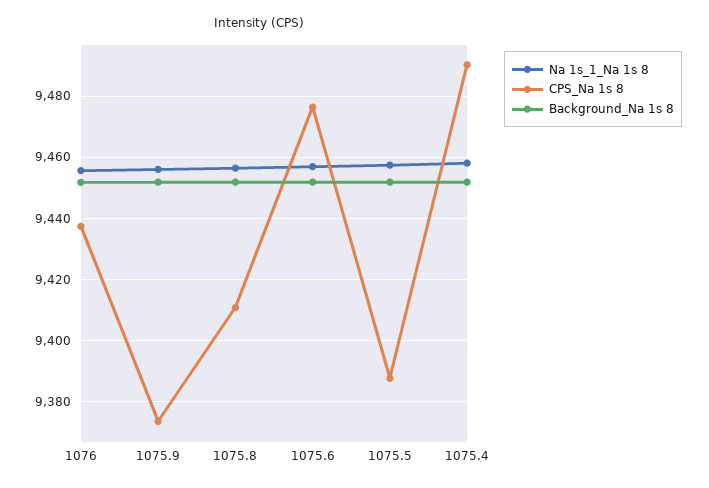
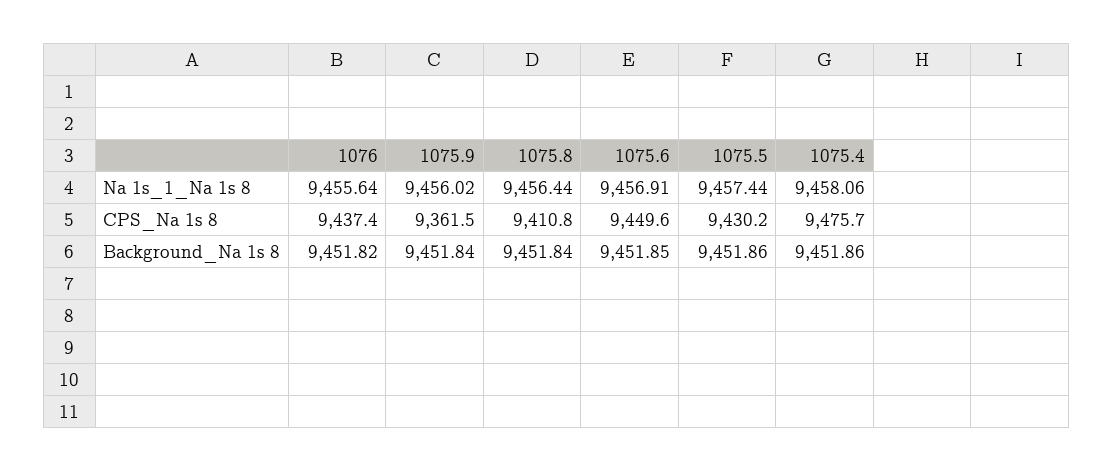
  {
    "Na 1s_1_Na 1s 8": {
      "1076": 9455.64,
      "1075.9": 9456.02,
      "1075.8": 9456.44,
      "1075.6": 9456.91,
      "1075.5": 9457.44,
      "1075.4": 9458.06
    },
    "CPS_Na 1s 8": {
      "1076": 9437.4,
-     "1075.9": 9374,
+     "1075.9": 9361.5,
      "1075.8": 9410.8,
-     "1075.6": 9476,
+     "1075.6": 9449.6,
-     "1075.5": 9388,
+     "1075.5": 9430.2,
-     "1075.4": 9490
+     "1075.4": 9475.7
    },
    "Background_Na 1s 8": {
      "1076": 9451.82,
      "1075.9": 9451.84,
      "1075.8": 9451.84,
      "1075.6": 9451.85,
      "1075.5": 9451.86,
      "1075.4": 9451.86
    }
  }

